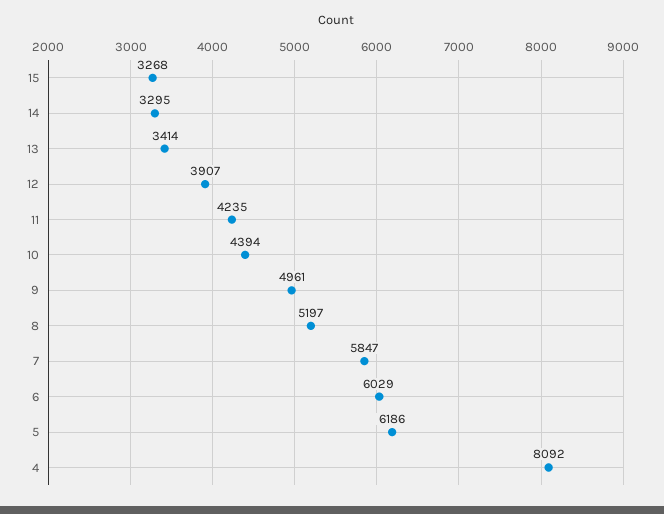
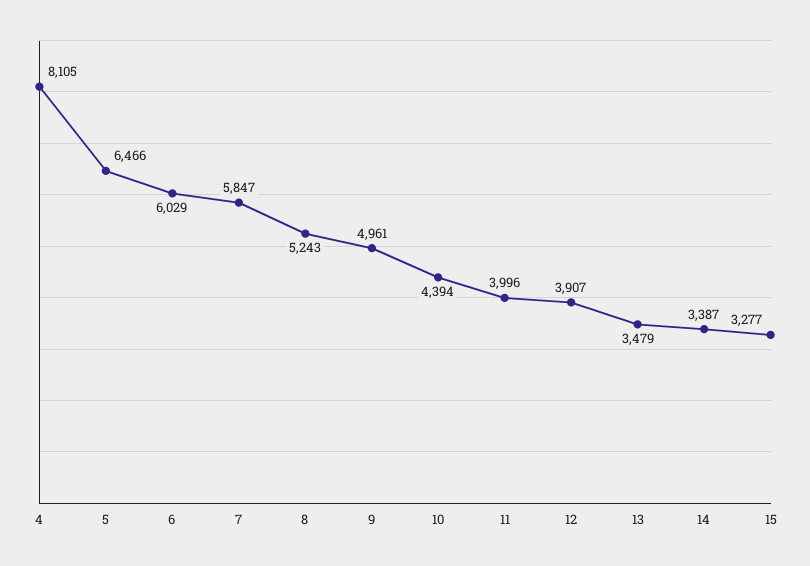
  {
-   "15": 3268,
+   "15": 3277,
-   "14": 3295,
+   "14": 3387,
-   "13": 3414,
+   "13": 3479,
    "12": 3907,
-   "11": 4235,
+   "11": 3996,
    "10": 4394,
    "9": 4961,
-   "8": 5197,
+   "8": 5243,
    "7": 5847,
    "6": 6029,
-   "5": 6186,
+   "5": 6466,
-   "4": 8092
+   "4": 8105
  }

